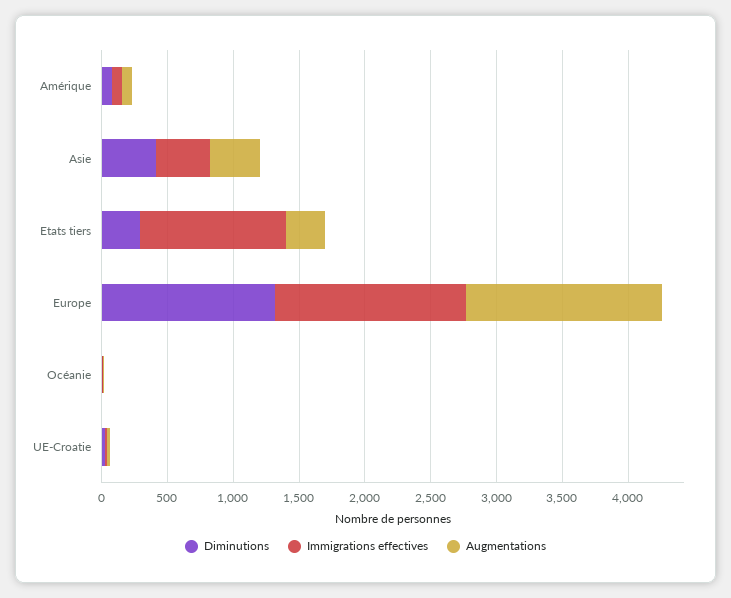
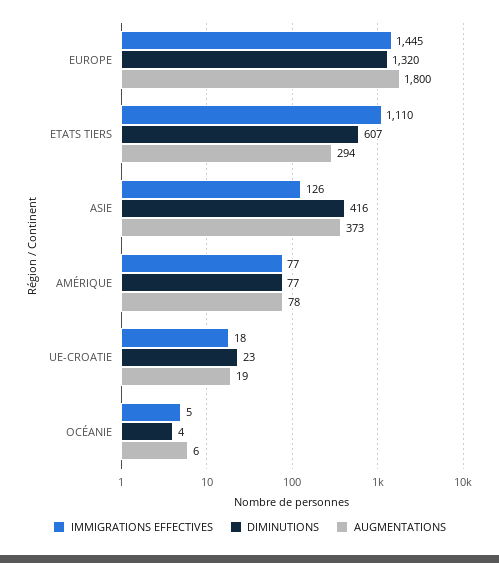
  {
    "Diminutions": {
      "Amérique": 77,
      "Asie": 416,
-     "Etats tiers": 300,
+     "Etats tiers": 607,
      "Europe": 1320,
      "Océanie": 4,
      "UE-Croatie": 23
    },
    "Immigrations effectives": {
      "Amérique": 77,
-     "Asie": 400,
+     "Asie": 126,
      "Etats tiers": 1110,
      "Europe": 1445,
      "Océanie": 5,
      "UE-Croatie": 18
    },
    "Augmentations": {
      "Amérique": 78,
      "Asie": 373,
      "Etats tiers": 294,
-     "Europe": 1500,
+     "Europe": 1800,
      "Océanie": 6,
      "UE-Croatie": 19
    }
  }

